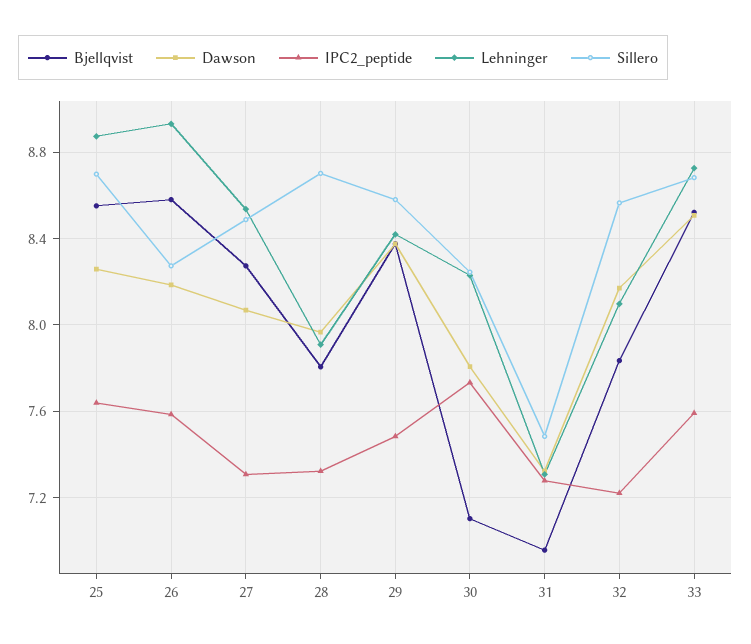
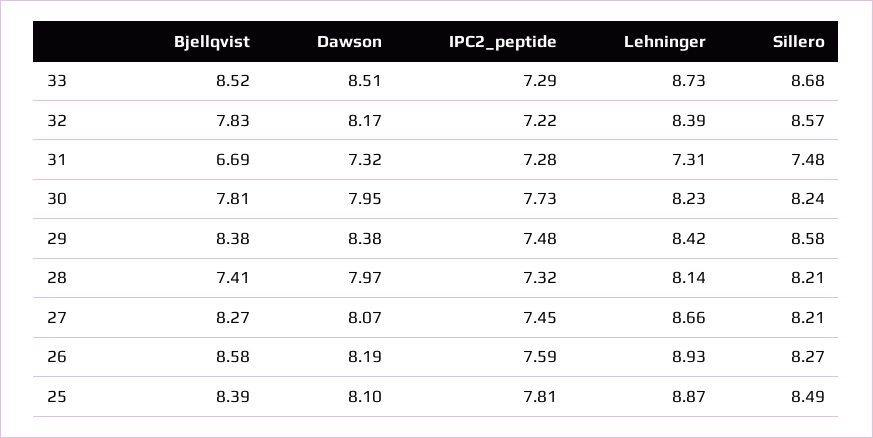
  {
    "Bjellqvist": {
-     "25": 8.55,
+     "25": 8.39,
      "26": 8.58,
      "27": 8.27,
-     "28": 7.8,
+     "28": 7.41,
      "29": 8.38,
-     "30": 7.1,
+     "30": 7.81,
-     "31": 6.95,
+     "31": 6.69,
      "32": 7.83,
      "33": 8.52
    },
    "Dawson": {
-     "25": 8.25,
+     "25": 8.1,
      "26": 8.19,
      "27": 8.07,
      "28": 7.97,
      "29": 8.38,
-     "30": 7.8,
+     "30": 7.95,
      "31": 7.32,
      "32": 8.17,
      "33": 8.51
    },
    "IPC2_peptide": {
-     "25": 7.65,
+     "25": 7.81,
      "26": 7.59,
-     "27": 7.3,
+     "27": 7.45,
      "28": 7.32,
      "29": 7.48,
      "30": 7.73,
      "31": 7.28,
      "32": 7.22,
-     "33": 7.6
+     "33": 7.29
    },
    "Lehninger": {
      "25": 8.87,
      "26": 8.93,
-     "27": 8.55,
+     "27": 8.66,
-     "28": 7.9,
+     "28": 8.14,
      "29": 8.42,
      "30": 8.23,
      "31": 7.31,
-     "32": 8.1,
+     "32": 8.39,
      "33": 8.73
    },
    "Sillero": {
-     "25": 8.7,
+     "25": 8.49,
      "26": 8.27,
-     "27": 8.5,
+     "27": 8.21,
-     "28": 8.7,
+     "28": 8.21,
      "29": 8.58,
      "30": 8.24,
      "31": 7.48,
      "32": 8.57,
      "33": 8.68
    }
  }

